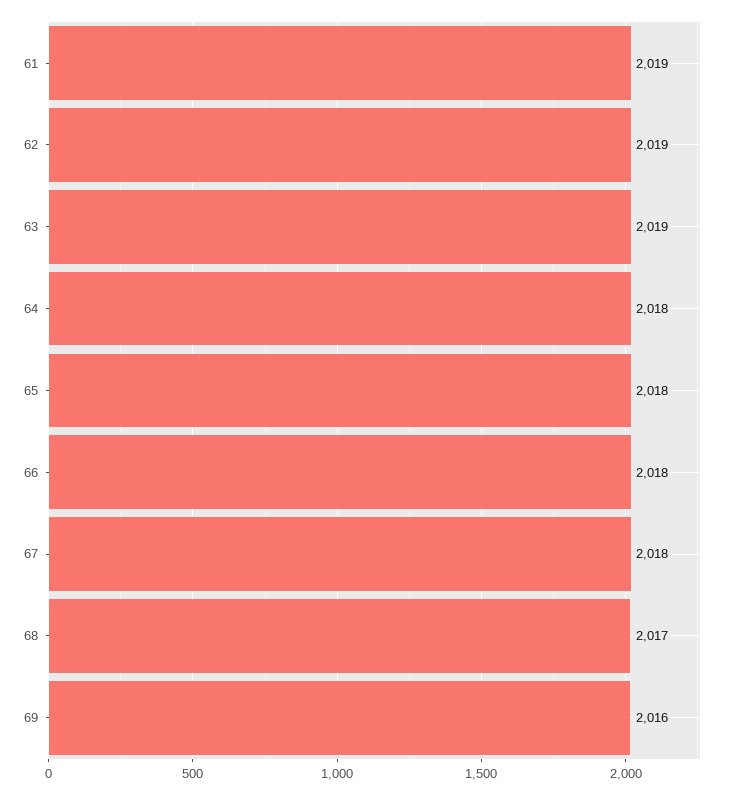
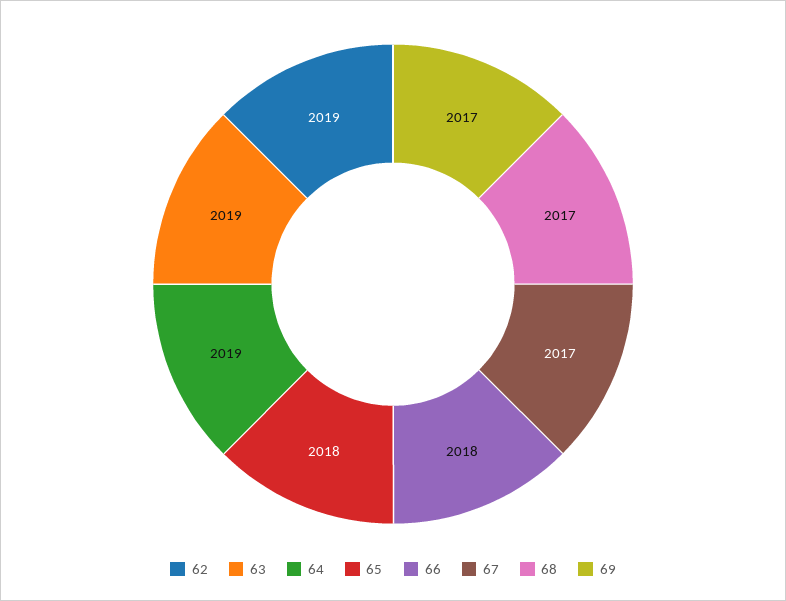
  {
-   "61": 2019,
    "62": 2019,
    "63": 2019,
-   "64": 2018,
+   "64": 2019,
    "65": 2018,
    "66": 2018,
-   "67": 2018,
+   "67": 2017,
    "68": 2017,
-   "69": 2016
+   "69": 2017
  }

